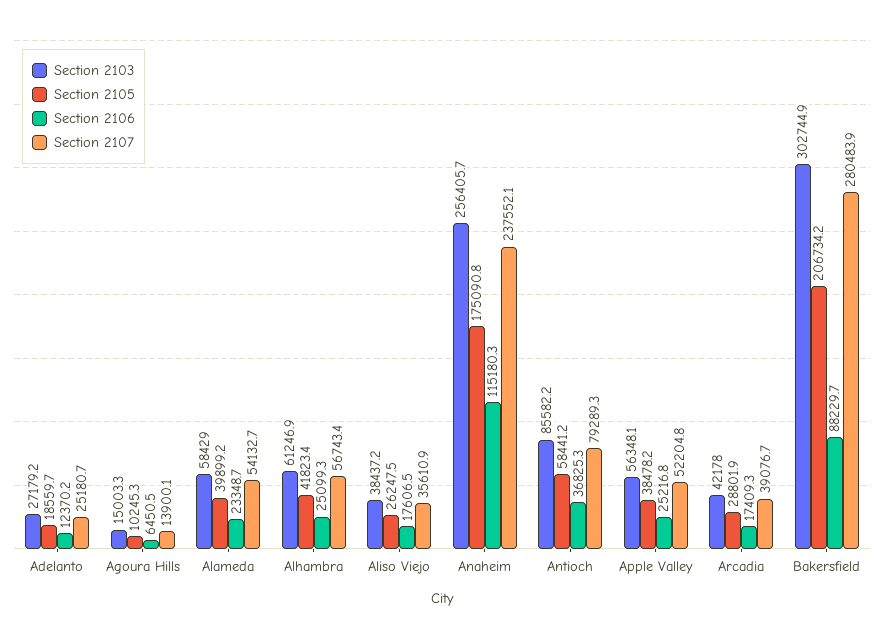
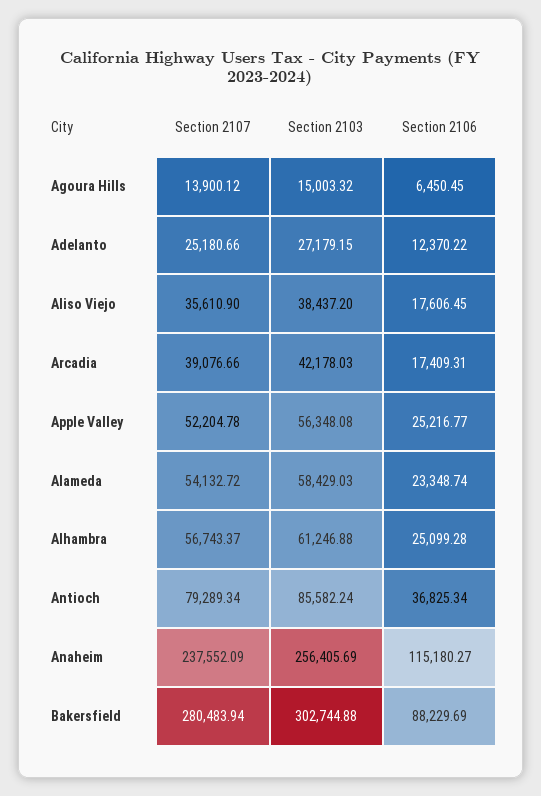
  {
    "Section 2103": {
      "Adelanto": 27179.15,
      "Agoura Hills": 15003.32,
      "Alameda": 58429.03,
      "Alhambra": 61246.88,
      "Aliso Viejo": 38437.2,
      "Anaheim": 256405.69,
      "Antioch": 85582.24,
      "Apple Valley": 56348.08,
      "Arcadia": 42178.03,
      "Bakersfield": 302744.88
    },
-   "Section 2105": {
-     "Adelanto": 18559.7,
-     "Agoura Hills": 10245.3,
-     "Alameda": 39899.2,
-     "Alhambra": 41823.4,
-     "Aliso Viejo": 26247.5,
-     "Anaheim": 175090.8,
-     "Antioch": 58441.2,
-     "Apple Valley": 38478.2,
-     "Arcadia": 28801.9,
-     "Bakersfield": 206734.2
-   },
    "Section 2106": {
      "Adelanto": 12370.22,
      "Agoura Hills": 6450.45,
      "Alameda": 23348.74,
      "Alhambra": 25099.28,
      "Aliso Viejo": 17606.45,
      "Anaheim": 115180.27,
      "Antioch": 36825.34,
      "Apple Valley": 25216.77,
      "Arcadia": 17409.31,
      "Bakersfield": 88229.69
    },
    "Section 2107": {
      "Adelanto": 25180.66,
      "Agoura Hills": 13900.12,
      "Alameda": 54132.72,
      "Alhambra": 56743.37,
      "Aliso Viejo": 35610.9,
      "Anaheim": 237552.09,
      "Antioch": 79289.34,
      "Apple Valley": 52204.78,
      "Arcadia": 39076.66,
      "Bakersfield": 280483.94
    }
  }

